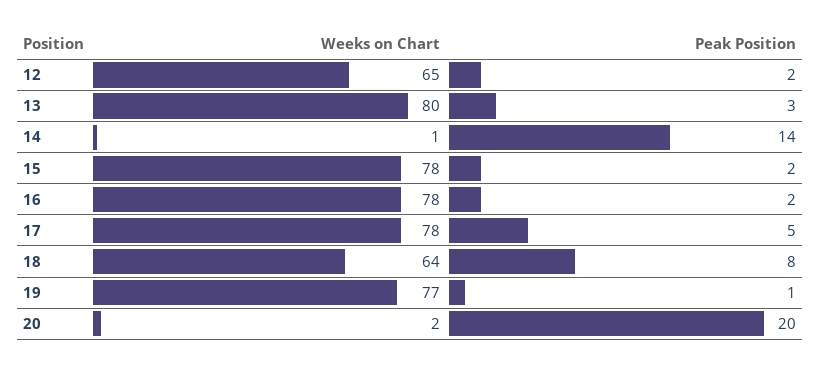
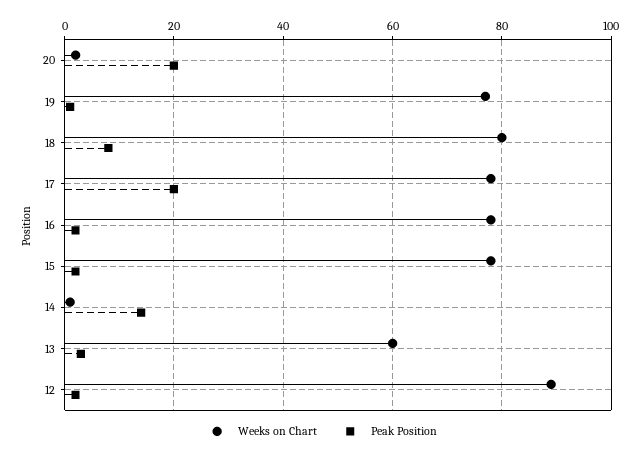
  {
    "Weeks on Chart": {
-     "12": 65,
+     "12": 90,
-     "13": 80,
+     "13": 60,
      "14": 1,
      "15": 78,
      "16": 78,
      "17": 78,
-     "18": 64,
+     "18": 80,
      "19": 77,
      "20": 2
    },
    "Peak Position": {
      "12": 2,
      "13": 3,
      "14": 14,
      "15": 2,
      "16": 2,
-     "17": 5,
+     "17": 20,
      "18": 8,
      "19": 1,
      "20": 20
    }
  }

